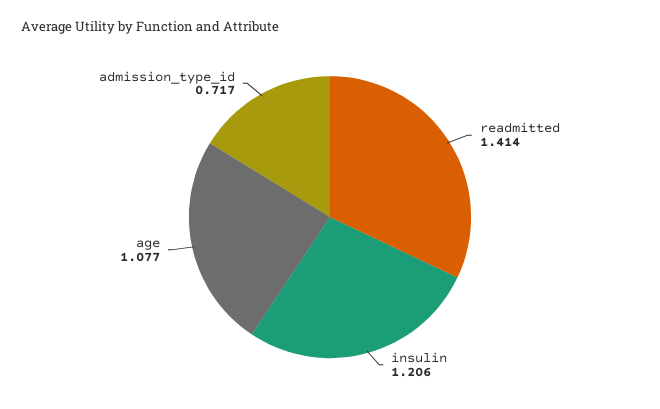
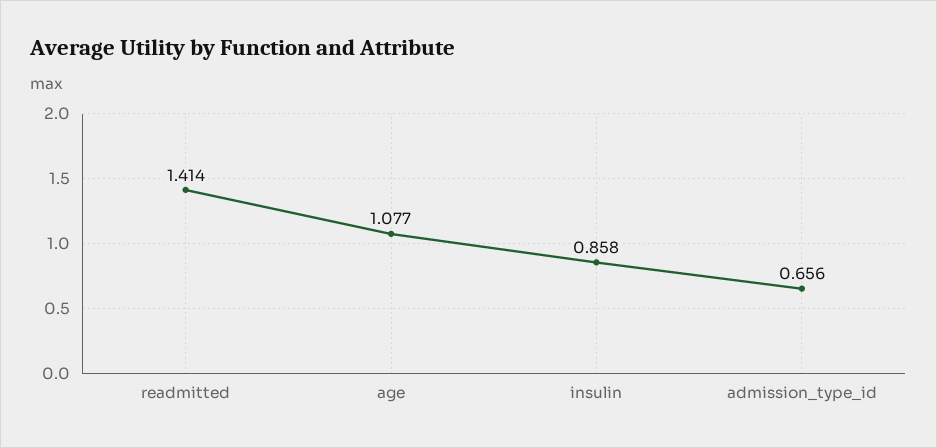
  {
    "readmitted": 1.414,
-   "insulin": 1.206,
+   "insulin": 0.858,
    "age": 1.077,
-   "admission_type_id": 0.717
+   "admission_type_id": 0.656
  }

